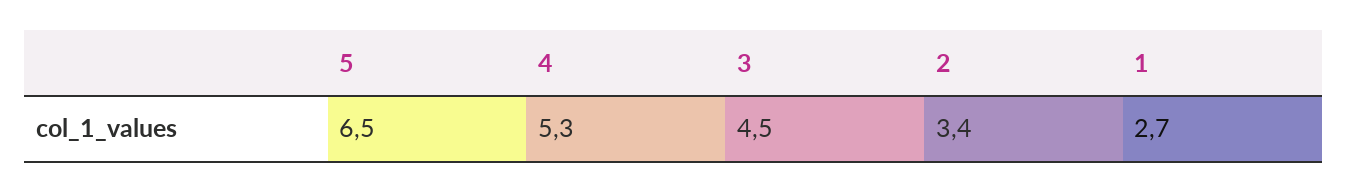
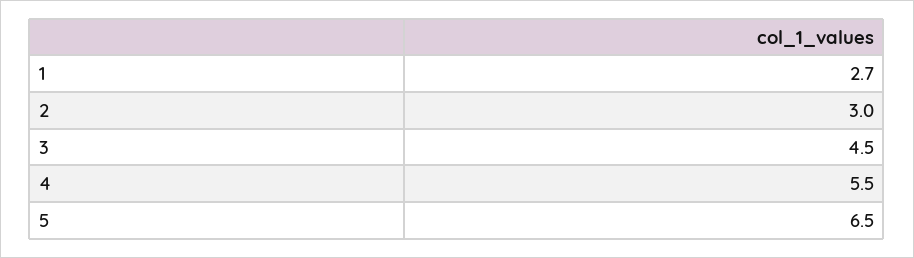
  {
    "5": 6.5,
-   "4": 5.3,
+   "4": 5.5,
    "3": 4.5,
-   "2": 3.4,
+   "2": 3,
    "1": 2.7
  }

